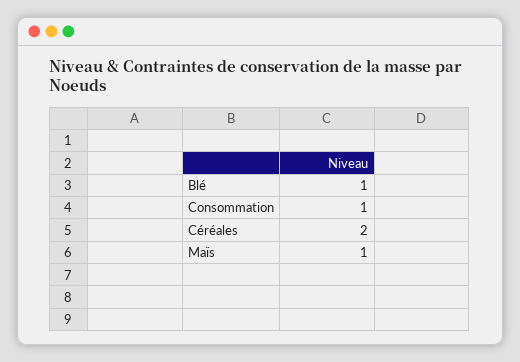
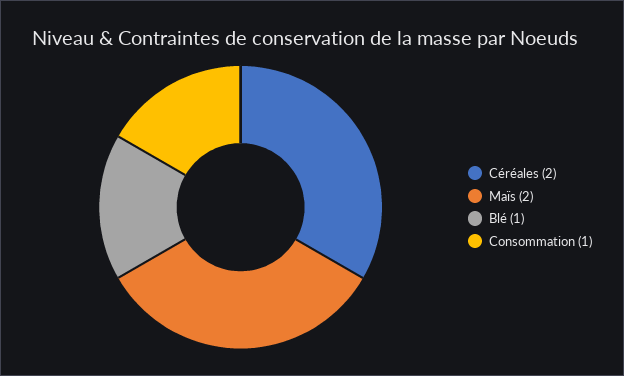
  {
    "Blé": 1,
    "Consommation": 1,
    "Céréales": 2,
-   "Maïs": 1
+   "Maïs": 2
  }

